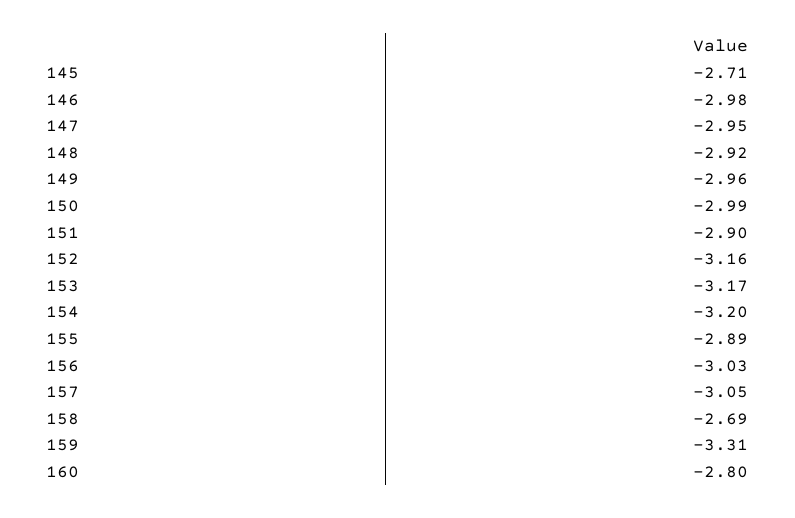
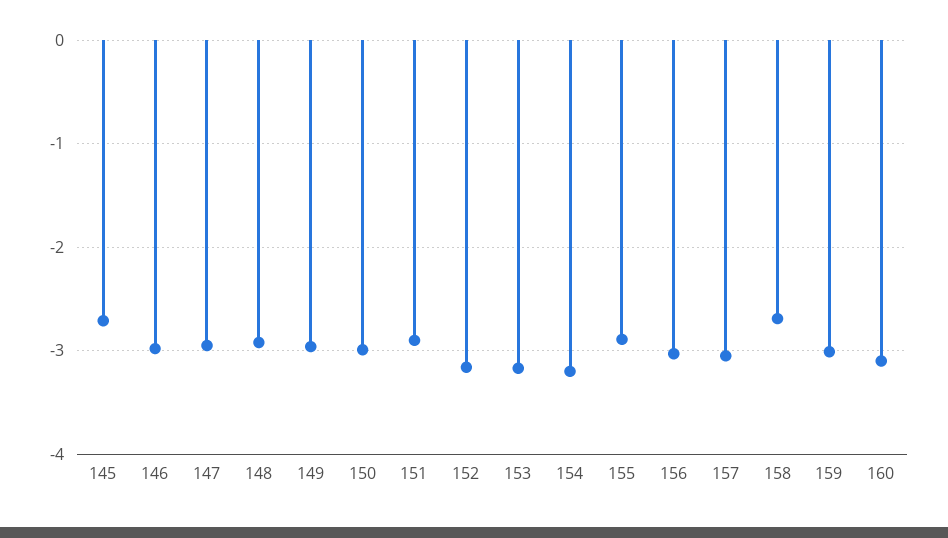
  {
    "145": -2.71,
    "146": -2.98,
    "147": -2.95,
    "148": -2.92,
    "149": -2.96,
    "150": -2.99,
    "151": -2.9,
    "152": -3.16,
    "153": -3.17,
    "154": -3.2,
    "155": -2.89,
    "156": -3.03,
    "157": -3.05,
    "158": -2.69,
-   "159": -3.31,
+   "159": -3,
-   "160": -2.8
+   "160": -3.1
  }

